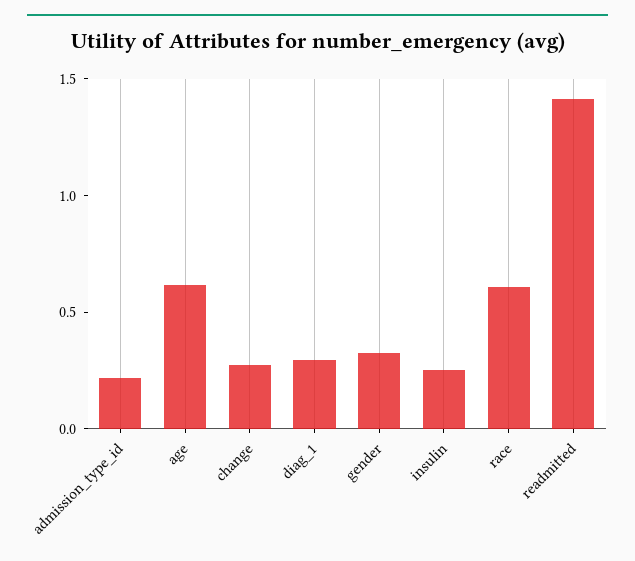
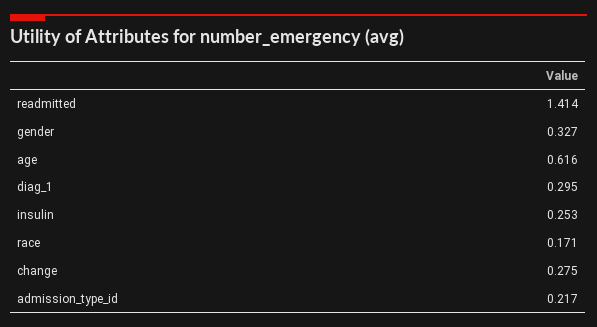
  {
    "admission_type_id": 0.217,
    "age": 0.616,
    "change": 0.275,
    "diag_1": 0.295,
    "gender": 0.327,
    "insulin": 0.253,
-   "race": 0.6,
+   "race": 0.171,
    "readmitted": 1.414
  }

